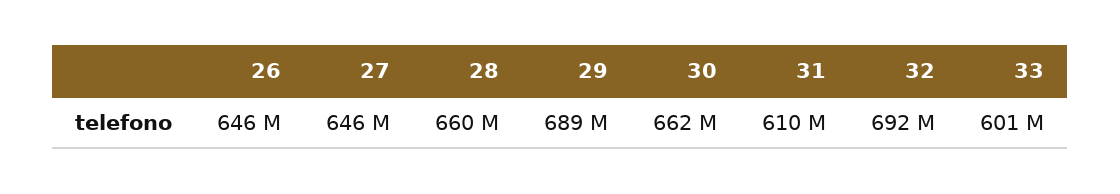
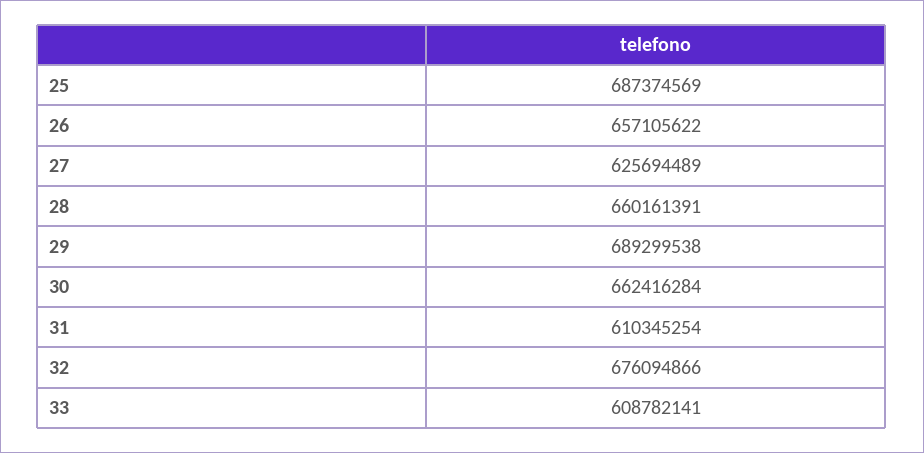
  {
-   "26": 646000000,
+   "26": 657105622,
-   "27": 646000000,
+   "27": 625694489,
    "28": 660161391,
    "29": 689299538,
    "30": 662416284,
    "31": 610345254,
-   "32": 692000000,
+   "32": 676094866,
-   "33": 601000000
+   "33": 608782141,
+   "25": 687374569
  }

